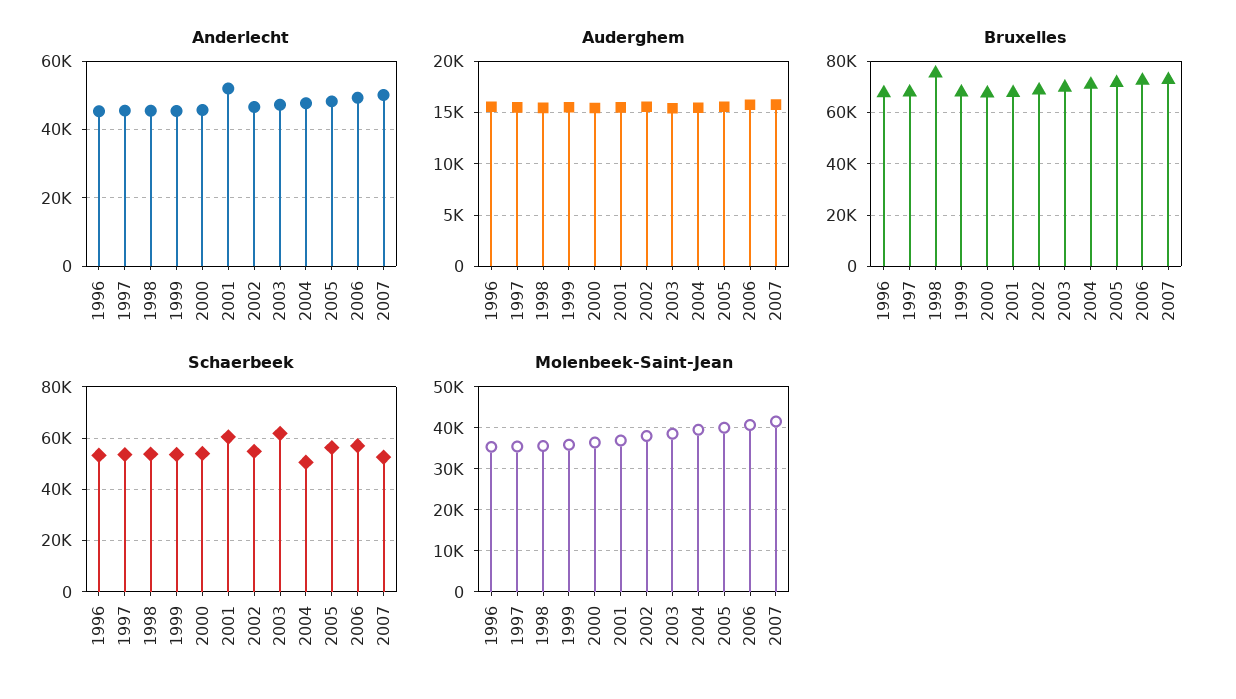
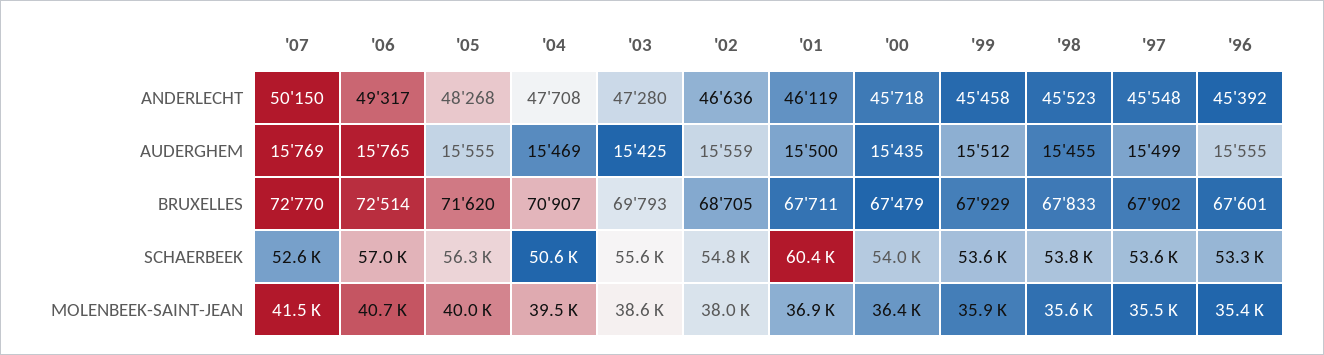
  {
    "Anderlecht": {
      "1996": 45392,
      "1997": 45548,
      "1998": 45523,
      "1999": 45458,
      "2000": 45718,
-     "2001": 52000,
+     "2001": 46119,
      "2002": 46636,
      "2003": 47280,
      "2004": 47708,
      "2005": 48268,
      "2006": 49317,
      "2007": 50150
    },
    "Auderghem": {
      "1996": 15555,
      "1997": 15499,
      "1998": 15455,
      "1999": 15512,
      "2000": 15435,
      "2001": 15500,
      "2002": 15559,
      "2003": 15425,
      "2004": 15469,
      "2005": 15555,
      "2006": 15765,
      "2007": 15769
    },
    "Bruxelles": {
      "1996": 67601,
      "1997": 67902,
-     "1998": 75000,
+     "1998": 67833,
      "1999": 67929,
      "2000": 67479,
      "2001": 67711,
      "2002": 68705,
      "2003": 69793,
      "2004": 70907,
      "2005": 71620,
      "2006": 72514,
      "2007": 72770
    },
    "Schaerbeek": {
      "1996": 53300,
      "1997": 53600,
      "1998": 53800,
      "1999": 53600,
      "2000": 54000,
      "2001": 60400,
      "2002": 54800,
-     "2003": 62500,
+     "2003": 55600,
      "2004": 50600,
      "2005": 56300,
      "2006": 57000,
      "2007": 52600
    },
    "Molenbeek-Saint-Jean": {
      "1996": 35400,
      "1997": 35500,
      "1998": 35600,
      "1999": 35900,
      "2000": 36400,
      "2001": 36900,
      "2002": 38000,
      "2003": 38600,
      "2004": 39500,
      "2005": 40000,
      "2006": 40700,
      "2007": 41500
    }
  }

